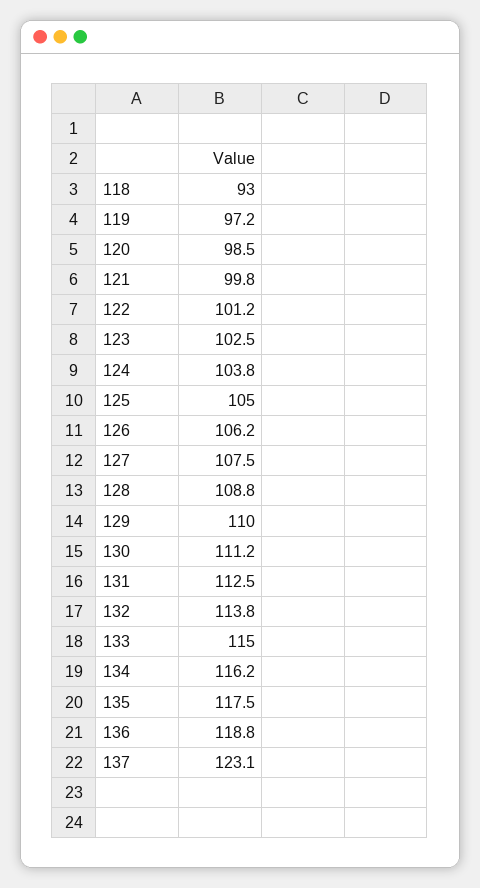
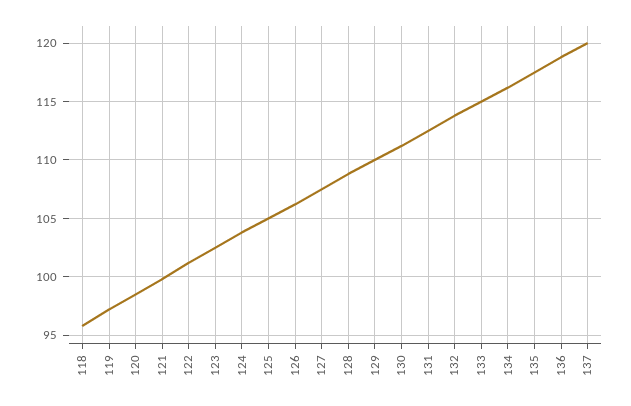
  {
-   "118": 93,
+   "118": 96,
    "119": 97.2,
    "120": 98.5,
    "121": 99.8,
    "122": 101.2,
    "123": 102.5,
    "124": 103.8,
    "125": 105,
    "126": 106.2,
    "127": 107.5,
    "128": 108.8,
    "129": 110,
    "130": 111.2,
    "131": 112.5,
    "132": 113.8,
    "133": 115,
    "134": 116.2,
    "135": 117.5,
    "136": 118.8,
-   "137": 123.1
+   "137": 120
  }

